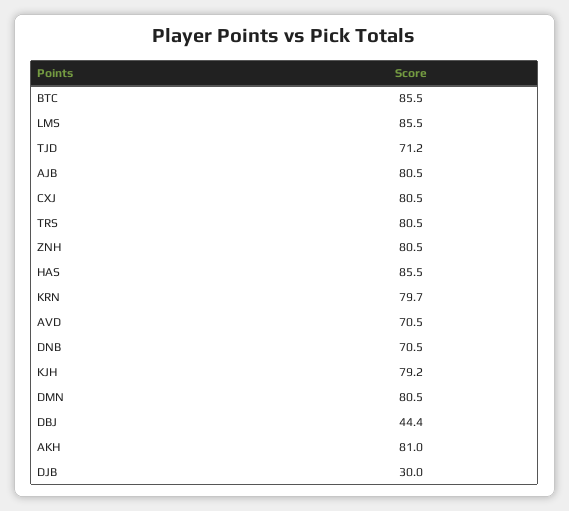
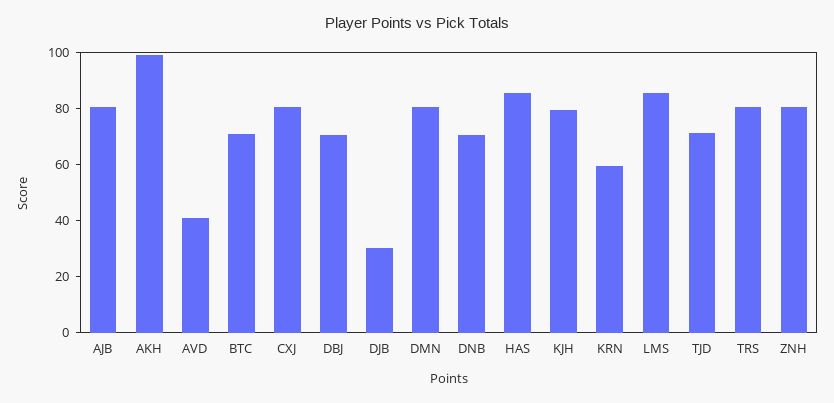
  {
-   "BTC": 85.5,
+   "BTC": 70,
    "LMS": 85.5,
    "TJD": 71.2,
    "AJB": 80.5,
    "CXJ": 80.5,
    "TRS": 80.5,
    "ZNH": 80.5,
    "HAS": 85.5,
-   "KRN": 79.7,
+   "KRN": 60,
-   "AVD": 70.5,
+   "AVD": 40,
    "DNB": 70.5,
    "KJH": 79.2,
    "DMN": 80.5,
-   "DBJ": 44.4,
+   "DBJ": 70,
-   "AKH": 81,
+   "AKH": 100,
    "DJB": 30
  }

